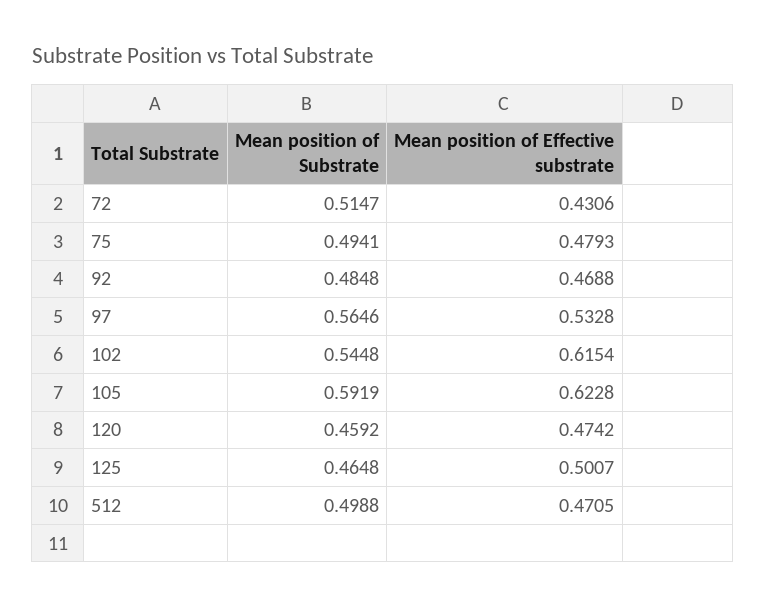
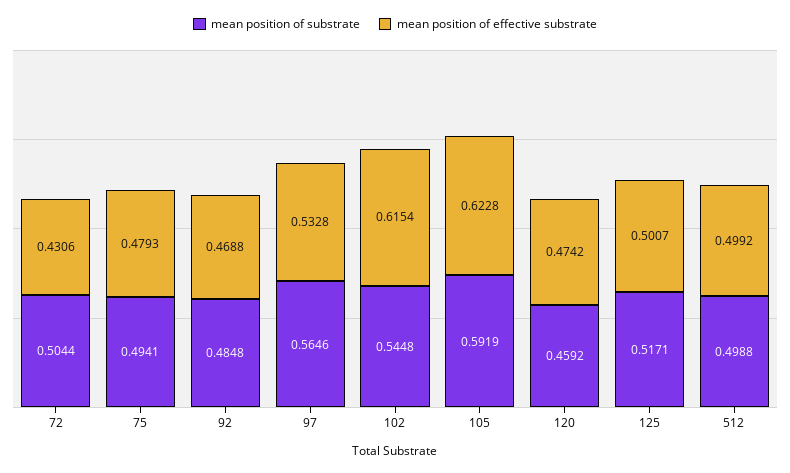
  {
    "Mean position of Substrate": {
-     "72": 0.5147,
+     "72": 0.5044,
      "75": 0.4941,
      "92": 0.4848,
      "97": 0.5646,
      "102": 0.5448,
      "105": 0.5919,
      "120": 0.4592,
-     "125": 0.4648,
+     "125": 0.5171,
      "512": 0.4988
    },
    "Mean position of Effective substrate": {
      "72": 0.4306,
      "75": 0.4793,
      "92": 0.4688,
      "97": 0.5328,
      "102": 0.6154,
      "105": 0.6228,
      "120": 0.4742,
      "125": 0.5007,
-     "512": 0.4705
+     "512": 0.4992
    }
  }

